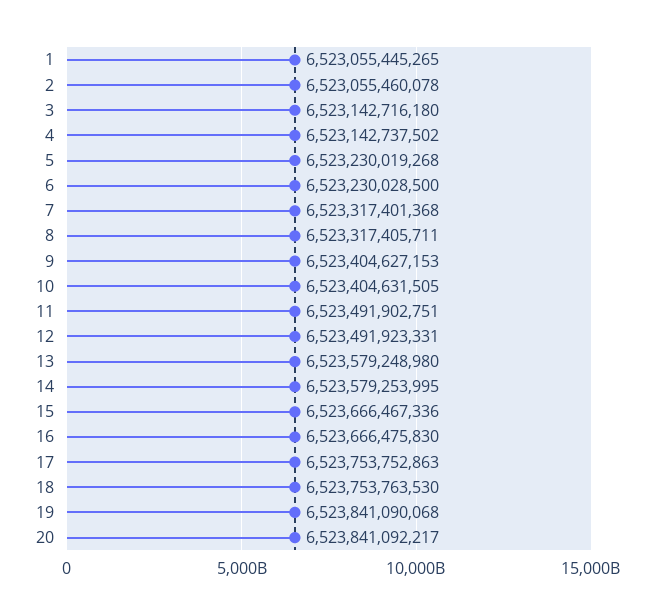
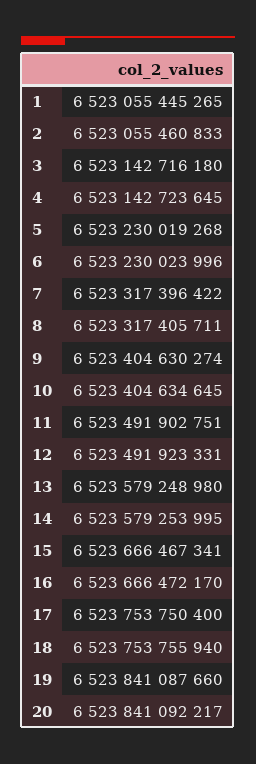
  {
    "1": 6523055445265,
-   "2": 6523055460078,
+   "2": 6523055460833,
    "3": 6523142716180,
-   "4": 6523142737502,
+   "4": 6523142723645,
    "5": 6523230019268,
-   "6": 6523230028500,
+   "6": 6523230023996,
-   "7": 6523317401368,
+   "7": 6523317396422,
    "8": 6523317405711,
-   "9": 6523404627153,
+   "9": 6523404630274,
-   "10": 6523404631505,
+   "10": 6523404634645,
    "11": 6523491902751,
    "12": 6523491923331,
    "13": 6523579248980,
    "14": 6523579253995,
-   "15": 6523666467336,
+   "15": 6523666467341,
-   "16": 6523666475830,
+   "16": 6523666472170,
-   "17": 6523753752863,
+   "17": 6523753750400,
-   "18": 6523753763530,
+   "18": 6523753755940,
-   "19": 6523841090068,
+   "19": 6523841087660,
    "20": 6523841092217
  }

